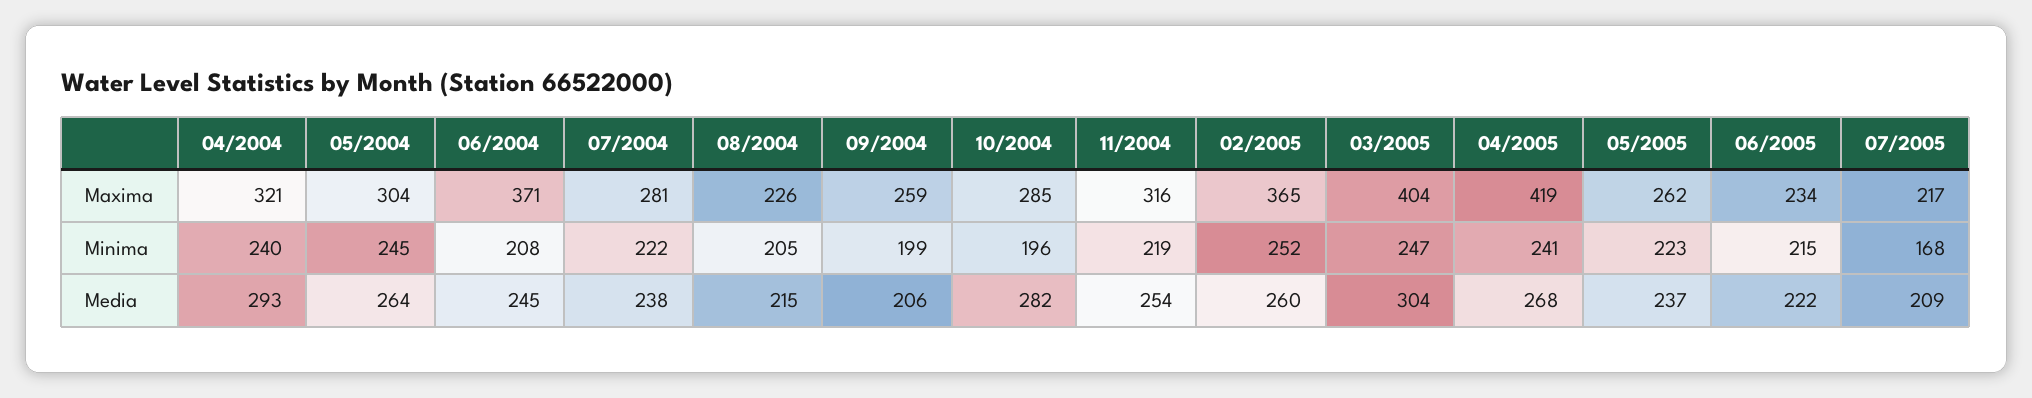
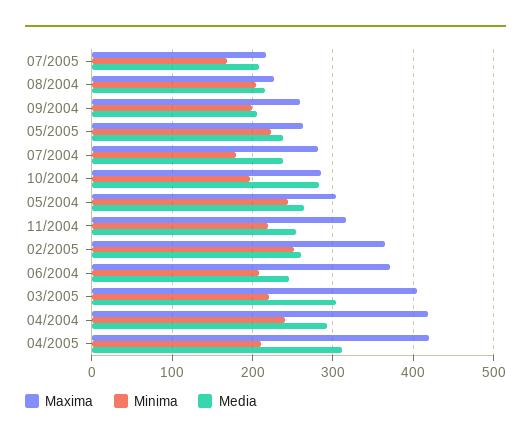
  {
    "Maxima": {
-     "04/2004": 321,
+     "04/2004": 420,
      "05/2004": 304,
      "06/2004": 371,
      "07/2004": 281,
      "08/2004": 226,
      "09/2004": 259,
      "10/2004": 285,
      "11/2004": 316,
      "02/2005": 365,
      "03/2005": 404,
      "04/2005": 419,
      "05/2005": 262,
-     "06/2005": 234,
      "07/2005": 217
    },
    "Minima": {
      "04/2004": 240,
      "05/2004": 245,
      "06/2004": 208,
-     "07/2004": 222,
+     "07/2004": 180,
      "08/2004": 205,
      "09/2004": 199,
      "10/2004": 196,
      "11/2004": 219,
      "02/2005": 252,
-     "03/2005": 247,
+     "03/2005": 220,
-     "04/2005": 241,
+     "04/2005": 210,
      "05/2005": 223,
-     "06/2005": 215,
      "07/2005": 168
    },
    "Media": {
      "04/2004": 293,
      "05/2004": 264,
      "06/2004": 245,
      "07/2004": 238,
      "08/2004": 215,
      "09/2004": 206,
      "10/2004": 282,
      "11/2004": 254,
      "02/2005": 260,
      "03/2005": 304,
-     "04/2005": 268,
+     "04/2005": 310,
      "05/2005": 237,
-     "06/2005": 222,
      "07/2005": 209
    }
  }

